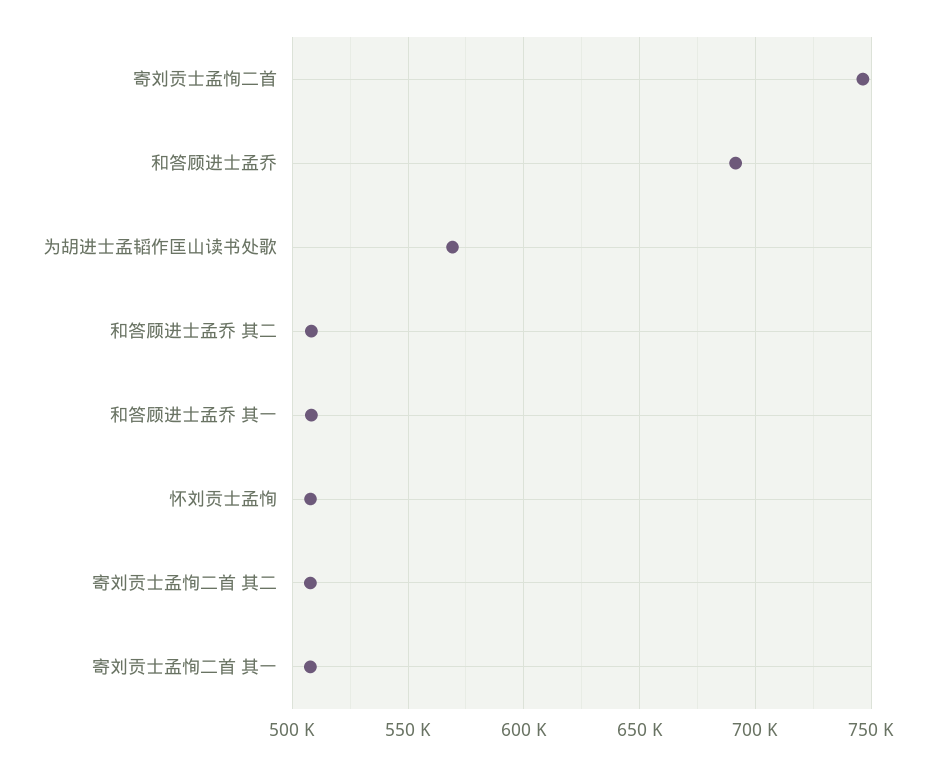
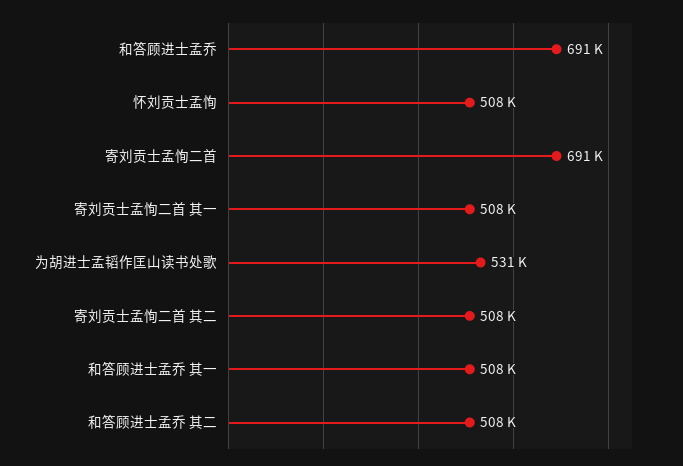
  {
-   "寄刘贡士孟恂二首": 745000,
+   "寄刘贡士孟恂二首": 691000,
    "和答顾进士孟乔": 691000,
-   "为胡进士孟韬作匡山读书处歌": 570000,
+   "为胡进士孟韬作匡山读书处歌": 531000,
    "和答顾进士孟乔 其二": 508000,
    "和答顾进士孟乔 其一": 508000,
    "怀刘贡士孟恂": 508000,
    "寄刘贡士孟恂二首 其二": 508000,
    "寄刘贡士孟恂二首 其一": 508000
  }

